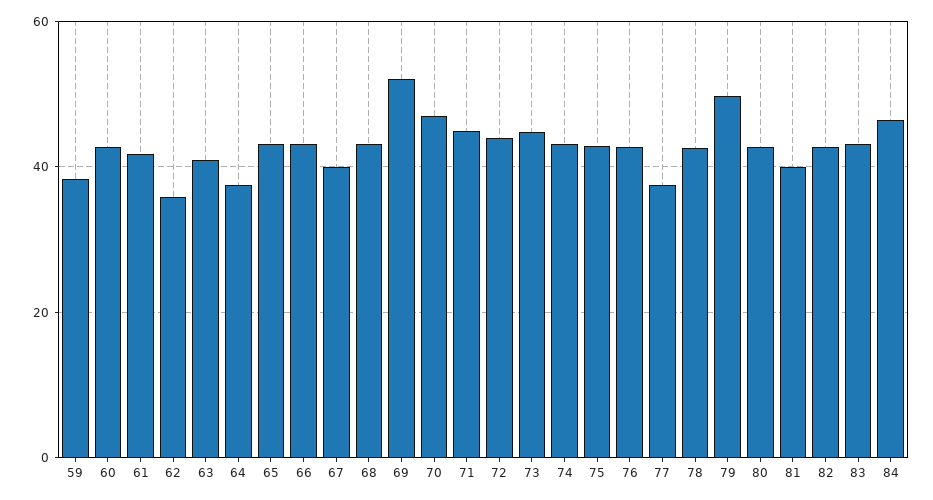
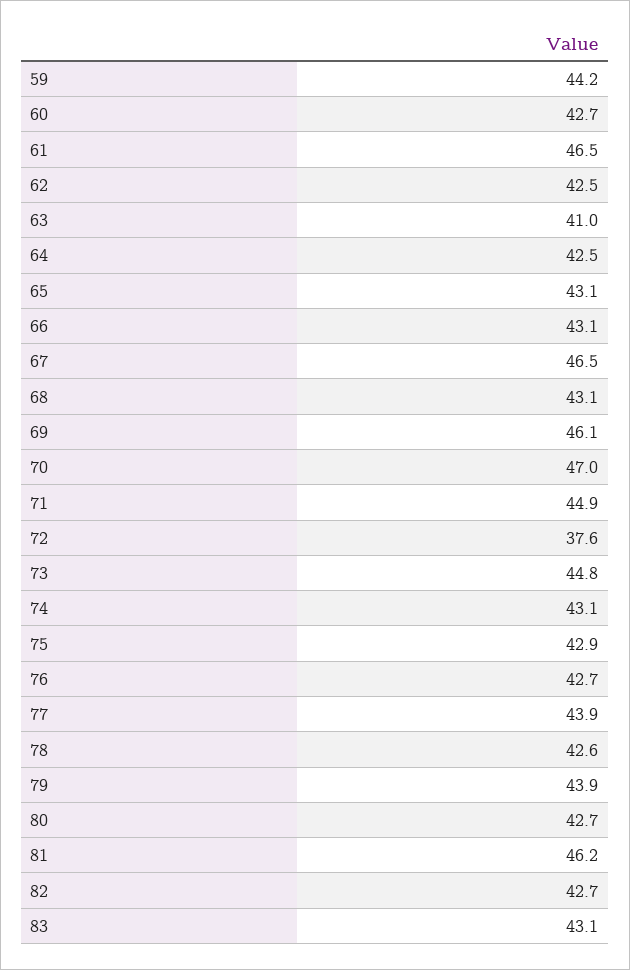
  {
-   "59": 38,
+   "59": 44.2,
    "60": 42.7,
-   "61": 42,
+   "61": 46.5,
-   "62": 36,
+   "62": 42.5,
    "63": 41,
-   "64": 38,
+   "64": 42.5,
    "65": 43.1,
    "66": 43.1,
-   "67": 40,
+   "67": 46.5,
    "68": 43.1,
-   "69": 52,
+   "69": 46.1,
    "70": 47,
    "71": 44.9,
-   "72": 44,
+   "72": 37.6,
    "73": 44.8,
    "74": 43.1,
    "75": 42.9,
    "76": 42.7,
-   "77": 38,
+   "77": 43.9,
    "78": 42.6,
-   "79": 50,
+   "79": 43.9,
    "80": 42.7,
-   "81": 40,
+   "81": 46.2,
    "82": 42.7,
-   "83": 43.1,
+   "83": 43.1
-   "84": 46
  }

